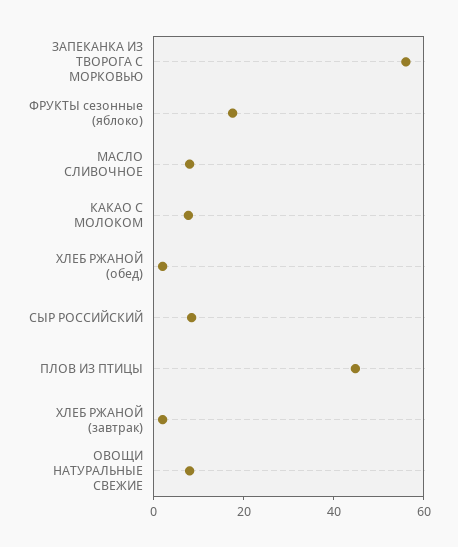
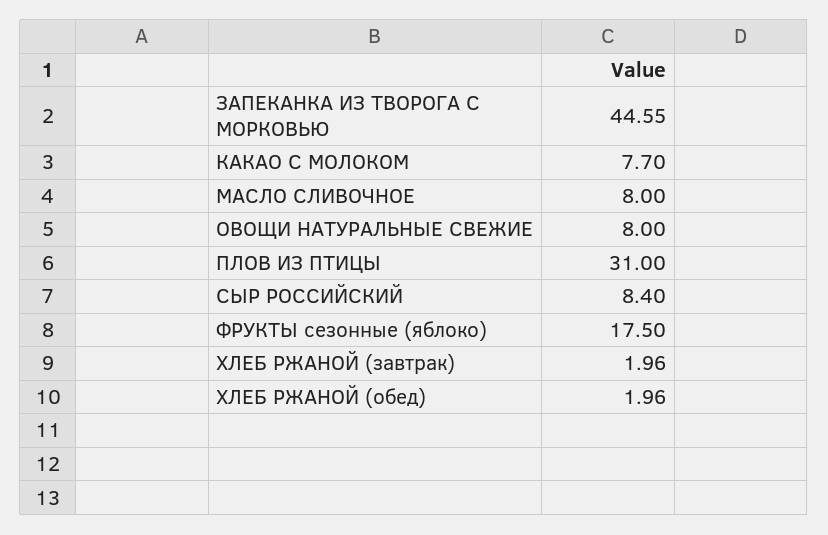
  {
-   "ЗАПЕКАНКА ИЗ ТВОРОГА С МОРКОВЬЮ": 55,
+   "ЗАПЕКАНКА ИЗ ТВОРОГА С МОРКОВЬЮ": 44.55,
    "ФРУКТЫ сезонные (яблоко)": 17.5,
    "МАСЛО СЛИВОЧНОЕ": 8,
    "КАКАО С МОЛОКОМ": 7.7,
    "ХЛЕБ РЖАНОЙ (обед)": 1.96,
    "СЫР РОССИЙСКИЙ": 8.4,
-   "ПЛОВ ИЗ ПТИЦЫ": 45,
+   "ПЛОВ ИЗ ПТИЦЫ": 31,
    "ХЛЕБ РЖАНОЙ (завтрак)": 1.96,
    "ОВОЩИ НАТУРАЛЬНЫЕ СВЕЖИЕ": 8
  }

